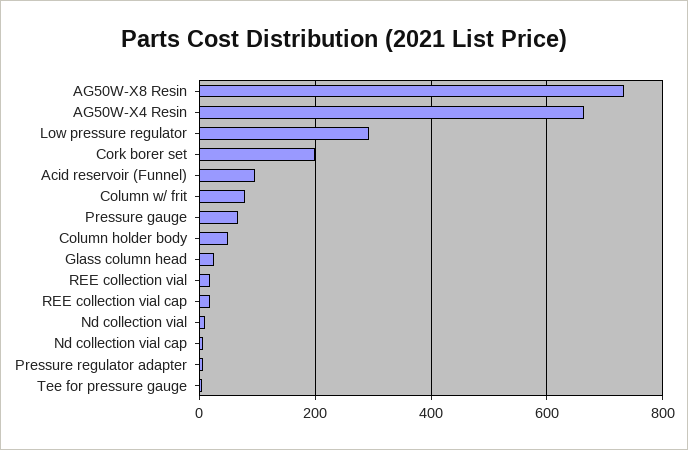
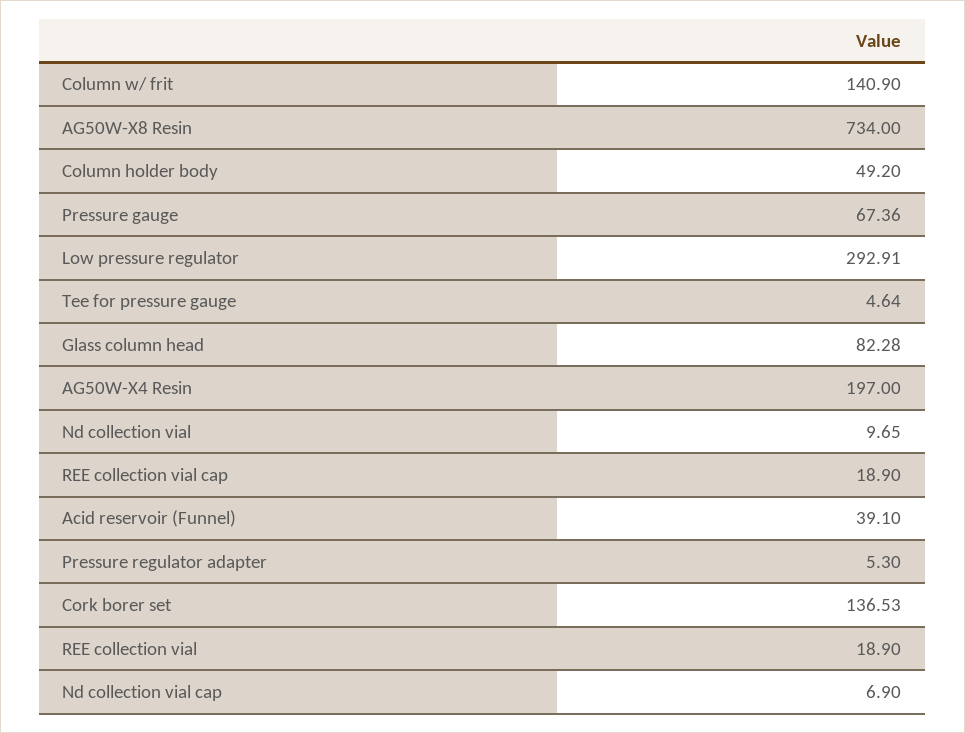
  {
    "AG50W-X8 Resin": 734,
-   "AG50W-X4 Resin": 660,
+   "AG50W-X4 Resin": 197,
    "Low pressure regulator": 292.91,
-   "Cork borer set": 200,
+   "Cork borer set": 136.53,
-   "Acid reservoir (Funnel)": 100,
+   "Acid reservoir (Funnel)": 39.1,
-   "Column w/ frit": 80,
+   "Column w/ frit": 140.9,
    "Pressure gauge": 67.36,
    "Column holder body": 49.2,
-   "Glass column head": 20,
+   "Glass column head": 82.28,
    "REE collection vial": 18.9,
    "REE collection vial cap": 18.9,
    "Nd collection vial": 9.65,
    "Nd collection vial cap": 6.9,
    "Pressure regulator adapter": 5.3,
    "Tee for pressure gauge": 4.64
  }

